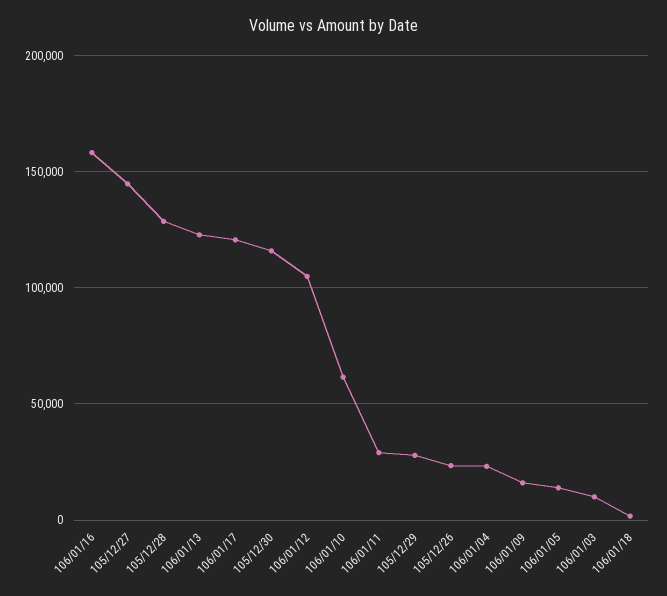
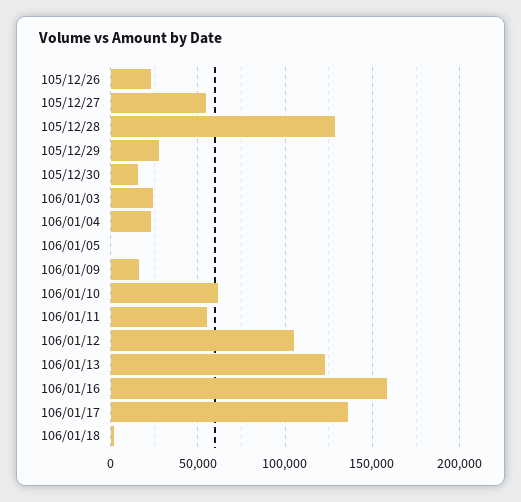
  {
    "106/01/16": 160000,
-   "105/12/27": 145000,
+   "105/12/27": 55000,
    "105/12/28": 130000,
    "106/01/13": 125000,
-   "106/01/17": 120000,
+   "106/01/17": 135000,
-   "105/12/30": 115000,
+   "105/12/30": 15000,
    "106/01/12": 105000,
    "106/01/10": 60000,
-   "106/01/11": 30000,
+   "106/01/11": 55000,
    "105/12/29": 30000,
    "105/12/26": 25000,
    "106/01/04": 25000,
    "106/01/09": 15000,
-   "106/01/05": 15000,
+   "106/01/05": 0,
-   "106/01/03": 10000,
+   "106/01/03": 25000,
    "106/01/18": 0
  }

